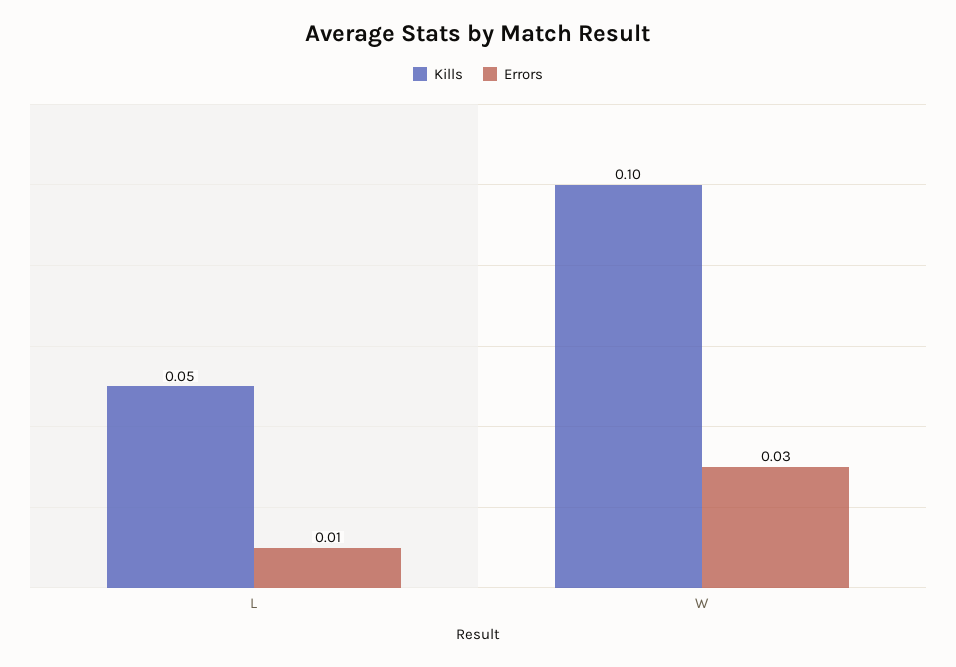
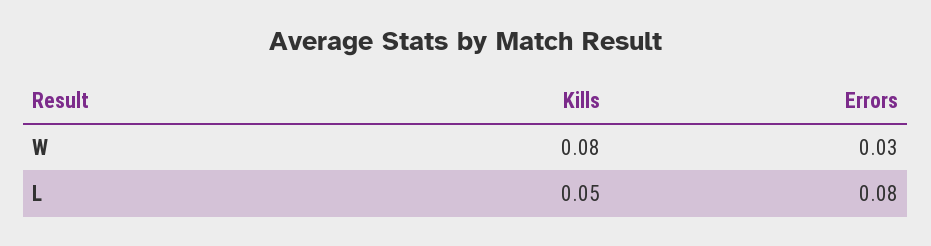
  {
    "Kills": {
      "L": 0.05,
-     "W": 0.1
+     "W": 0.08
    },
    "Errors": {
-     "L": 0.01,
+     "L": 0.08,
      "W": 0.03
    }
  }

